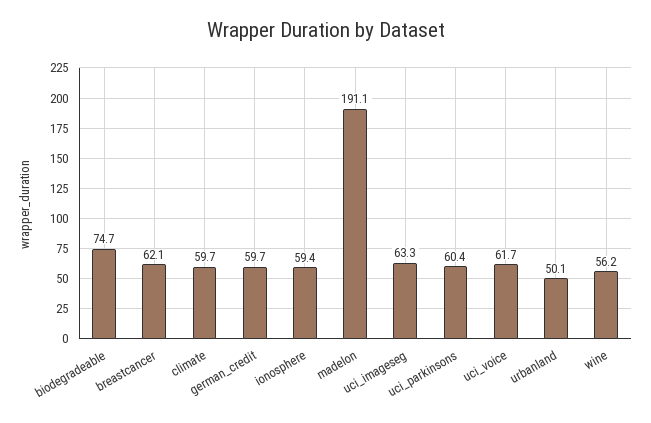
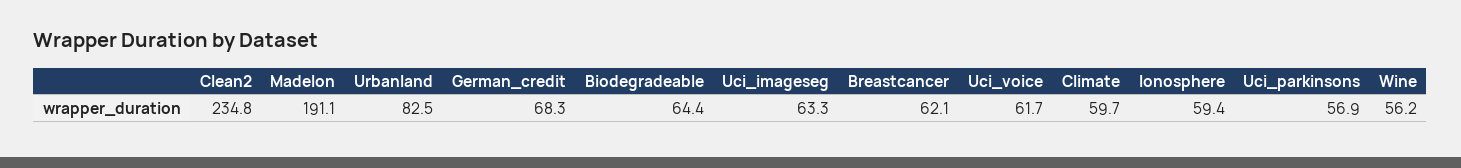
  {
-   "biodegradeable": 74.7,
+   "biodegradeable": 64.4,
    "breastcancer": 62.1,
    "climate": 59.7,
-   "german_credit": 59.7,
+   "german_credit": 68.3,
    "ionosphere": 59.4,
    "madelon": 191.1,
    "uci_imageseg": 63.3,
-   "uci_parkinsons": 60.4,
+   "uci_parkinsons": 56.9,
    "uci_voice": 61.7,
-   "urbanland": 50.1,
+   "urbanland": 82.5,
-   "wine": 56.2
+   "wine": 56.2,
+   "Clean2": 234.8
  }

